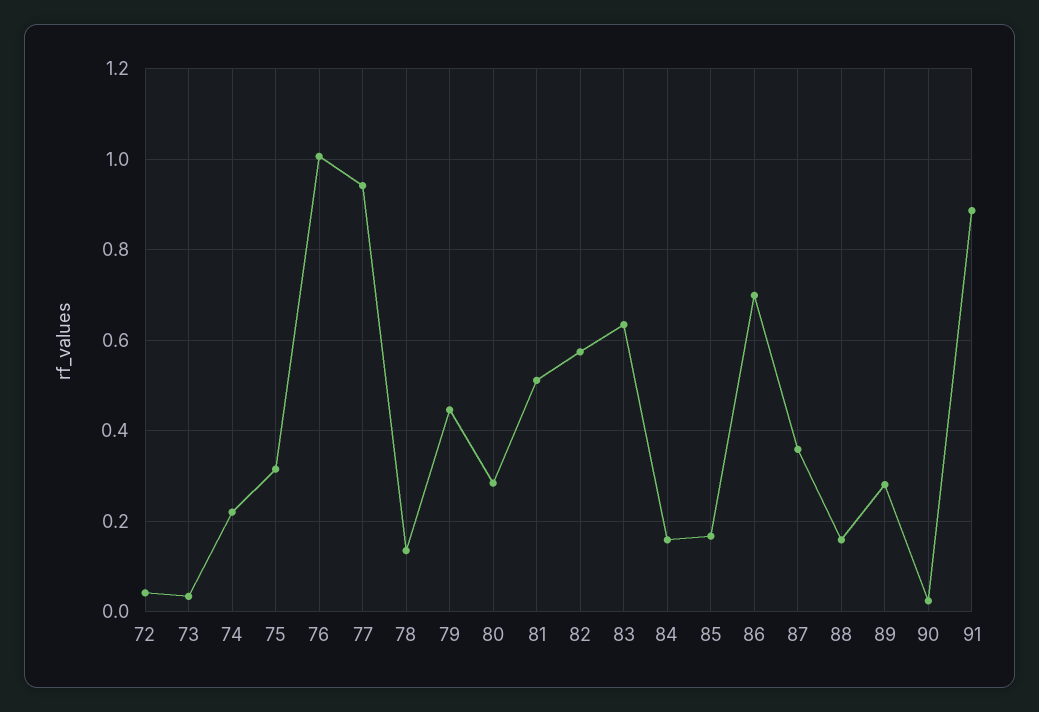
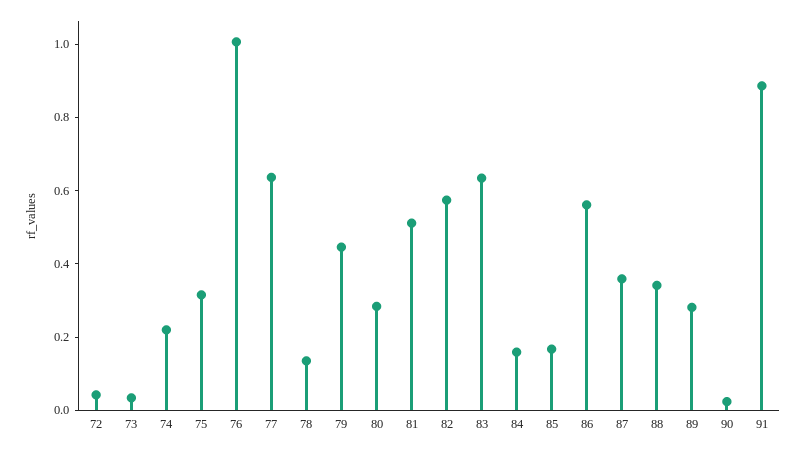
  {
    "72": 0.04,
    "73": 0.04,
    "74": 0.22,
    "75": 0.32,
    "76": 1,
-   "77": 0.94,
+   "77": 0.65,
    "78": 0.14,
    "79": 0.44,
    "80": 0.28,
    "81": 0.52,
    "82": 0.58,
    "83": 0.64,
    "84": 0.16,
    "85": 0.16,
-   "86": 0.7,
+   "86": 0.55,
    "87": 0.36,
-   "88": 0.16,
+   "88": 0.35,
    "89": 0.28,
    "90": 0.02,
    "91": 0.88
  }

